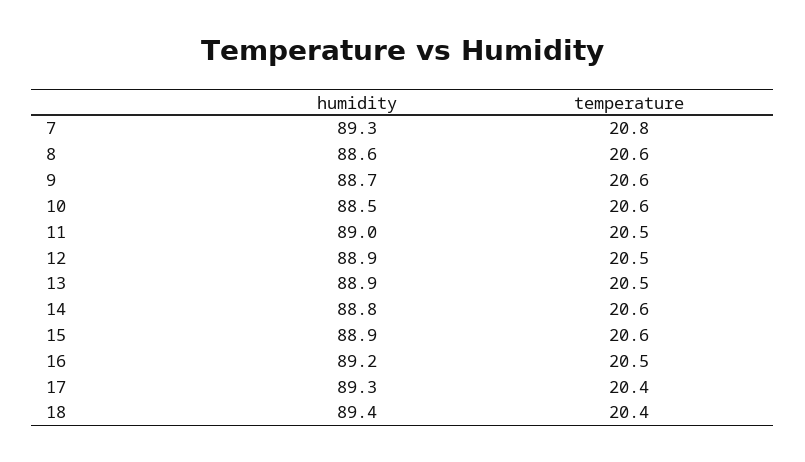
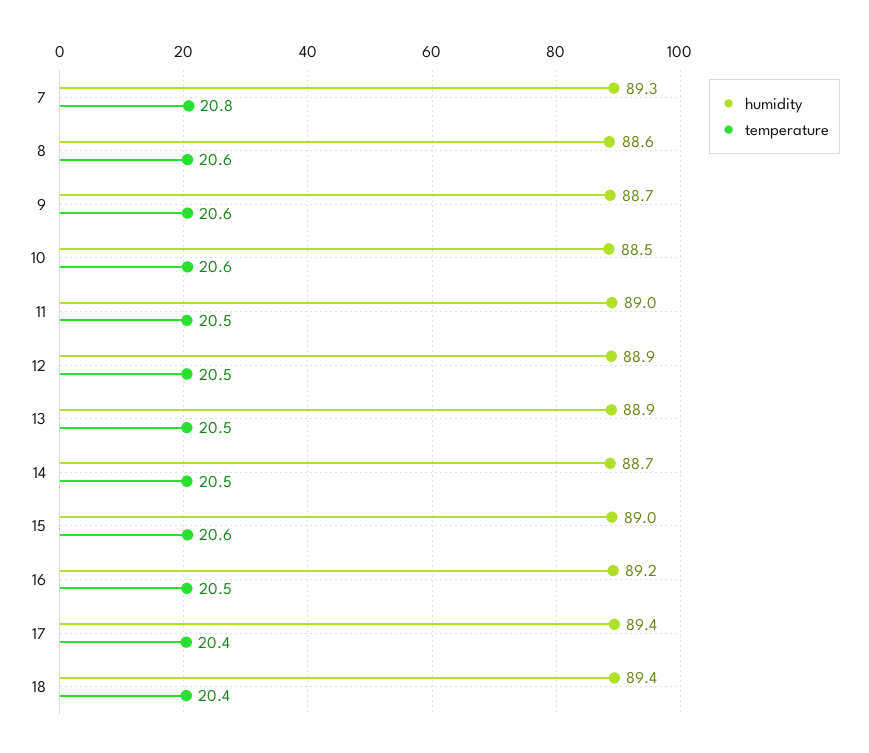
  {
    "humidity": {
      "7": 89.3,
      "8": 88.6,
      "9": 88.7,
      "10": 88.5,
      "11": 89,
      "12": 88.9,
      "13": 88.9,
-     "14": 88.8,
+     "14": 88.7,
-     "15": 88.9,
+     "15": 89,
      "16": 89.2,
-     "17": 89.3,
+     "17": 89.4,
      "18": 89.4
    },
    "temperature": {
      "7": 20.8,
      "8": 20.6,
      "9": 20.6,
      "10": 20.6,
      "11": 20.5,
      "12": 20.5,
      "13": 20.5,
-     "14": 20.6,
+     "14": 20.5,
      "15": 20.6,
      "16": 20.5,
      "17": 20.4,
      "18": 20.4
    }
  }

